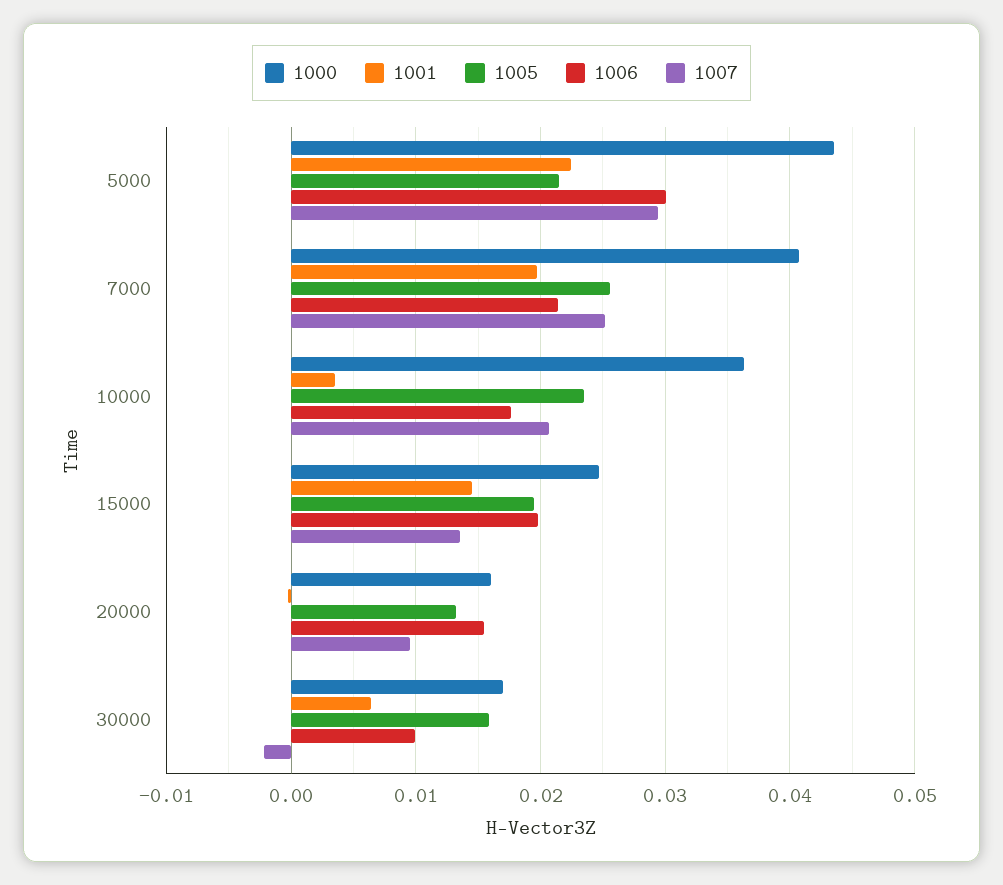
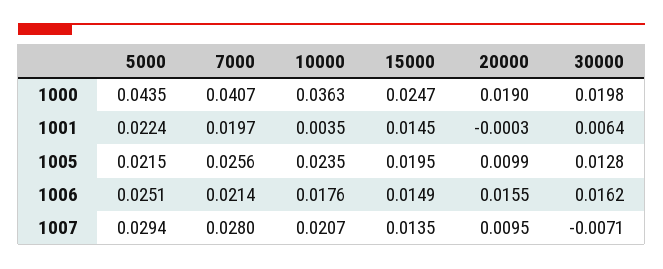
  {
    "1000": {
      "5000": 0.0435,
      "7000": 0.0407,
      "10000": 0.0363,
      "15000": 0.0247,
-     "20000": 0.016,
+     "20000": 0.019,
-     "30000": 0.017
+     "30000": 0.0198
    },
    "1001": {
      "5000": 0.0224,
      "7000": 0.0197,
      "10000": 0.0035,
      "15000": 0.0145,
      "20000": -0.0003,
      "30000": 0.0064
    },
    "1005": {
      "5000": 0.0215,
      "7000": 0.0256,
      "10000": 0.0235,
      "15000": 0.0195,
-     "20000": 0.013,
+     "20000": 0.0099,
-     "30000": 0.016
+     "30000": 0.0128
    },
    "1006": {
-     "5000": 0.03,
+     "5000": 0.0251,
      "7000": 0.0214,
      "10000": 0.0176,
-     "15000": 0.02,
+     "15000": 0.0149,
      "20000": 0.0155,
-     "30000": 0.01
+     "30000": 0.0162
    },
    "1007": {
      "5000": 0.0294,
-     "7000": 0.025,
+     "7000": 0.028,
      "10000": 0.0207,
      "15000": 0.0135,
      "20000": 0.0095,
-     "30000": -0.002
+     "30000": -0.0071
    }
  }

